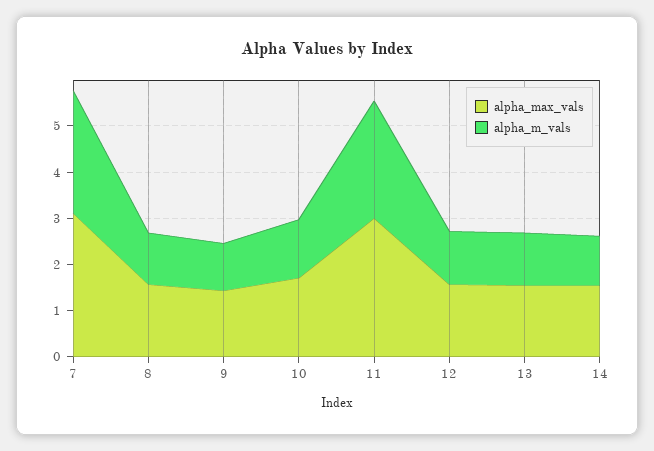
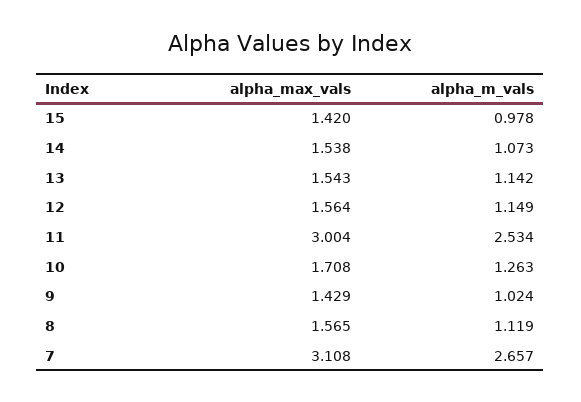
  {
    "alpha_max_vals": {
      "7": 3.108,
      "8": 1.565,
      "9": 1.429,
      "10": 1.708,
      "11": 3.004,
      "12": 1.564,
      "13": 1.543,
-     "14": 1.538
+     "14": 1.538,
+     "15": 1.42
    },
    "alpha_m_vals": {
      "7": 2.657,
      "8": 1.119,
      "9": 1.024,
      "10": 1.263,
      "11": 2.534,
      "12": 1.149,
      "13": 1.142,
-     "14": 1.073
+     "14": 1.073,
+     "15": 0.978
    }
  }

